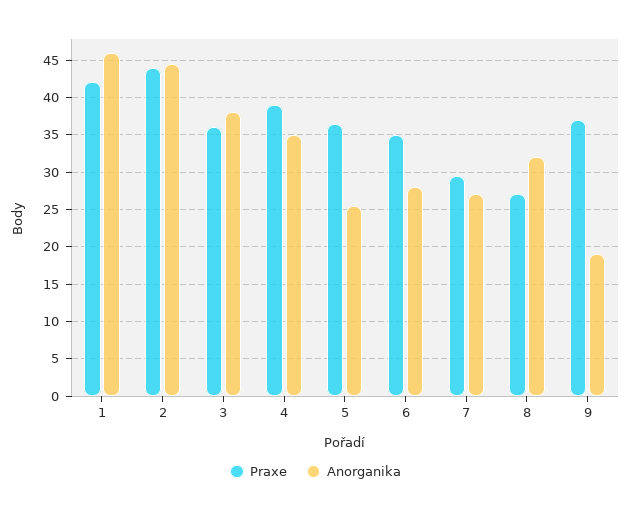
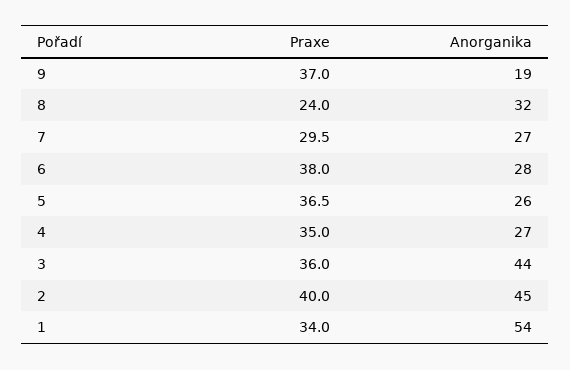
  {
    "Praxe": {
-     "1": 42,
+     "1": 34,
-     "2": 44,
+     "2": 40,
      "3": 36,
-     "4": 39,
+     "4": 35,
      "5": 36.5,
-     "6": 35,
+     "6": 38,
      "7": 29.5,
-     "8": 27,
+     "8": 24,
      "9": 37
    },
    "Anorganika": {
-     "1": 46,
+     "1": 54,
      "2": 45,
-     "3": 38,
+     "3": 44,
-     "4": 35,
+     "4": 27,
      "5": 26,
      "6": 28,
      "7": 27,
      "8": 32,
      "9": 19
    }
  }

